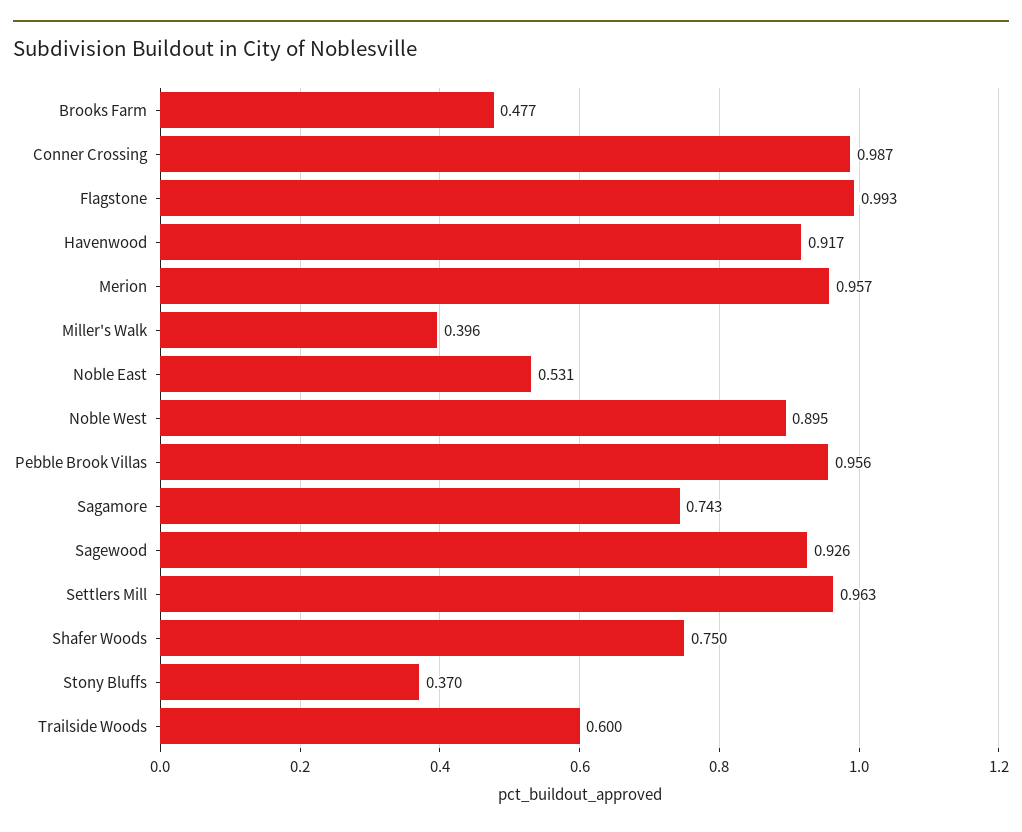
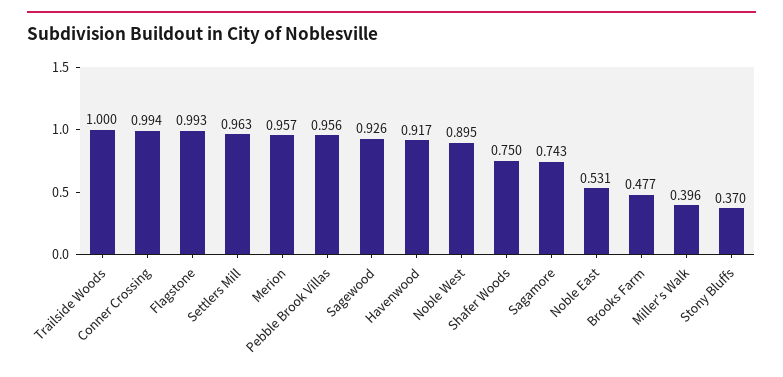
  {
    "Brooks Farm": 0.477,
-   "Conner Crossing": 0.987,
+   "Conner Crossing": 0.994,
    "Flagstone": 0.993,
    "Havenwood": 0.917,
    "Merion": 0.957,
    "Miller's Walk": 0.396,
    "Noble East": 0.531,
    "Noble West": 0.895,
    "Pebble Brook Villas": 0.956,
    "Sagamore": 0.743,
    "Sagewood": 0.926,
    "Settlers Mill": 0.963,
    "Shafer Woods": 0.75,
    "Stony Bluffs": 0.37,
-   "Trailside Woods": 0.6
+   "Trailside Woods": 1
  }

